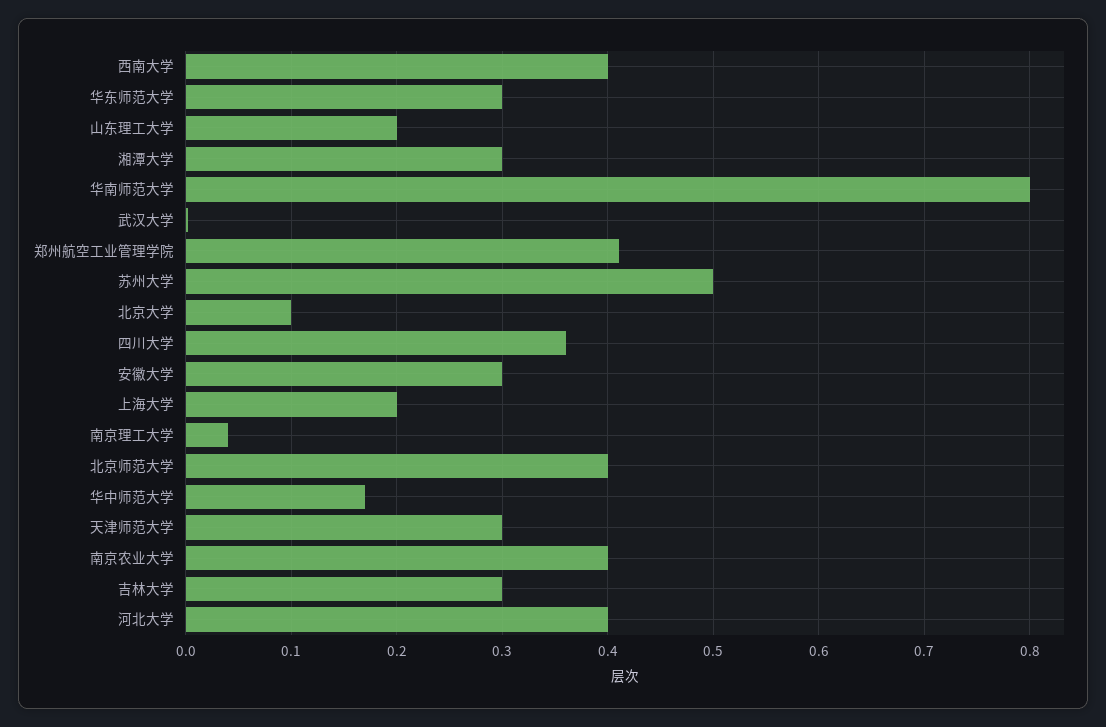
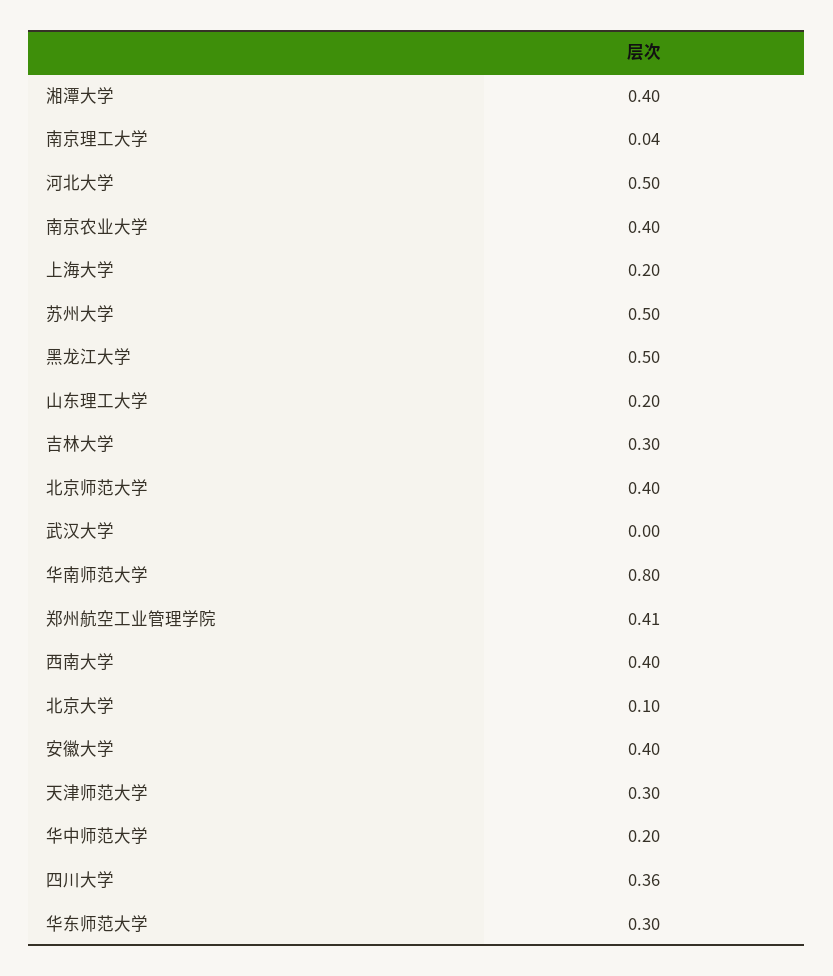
  {
    "西南大学": 0.4,
    "华东师范大学": 0.3,
    "山东理工大学": 0.2,
-   "湘潭大学": 0.3,
+   "湘潭大学": 0.4,
    "华南师范大学": 0.8,
    "武汉大学": 0,
    "郑州航空工业管理学院": 0.41,
    "苏州大学": 0.5,
    "北京大学": 0.1,
    "四川大学": 0.36,
-   "安徽大学": 0.3,
+   "安徽大学": 0.4,
    "上海大学": 0.2,
    "南京理工大学": 0.04,
    "北京师范大学": 0.4,
-   "华中师范大学": 0.17,
+   "华中师范大学": 0.2,
    "天津师范大学": 0.3,
    "南京农业大学": 0.4,
    "吉林大学": 0.3,
-   "河北大学": 0.4
+   "河北大学": 0.5,
+   "黑龙江大学": 0.5
  }

